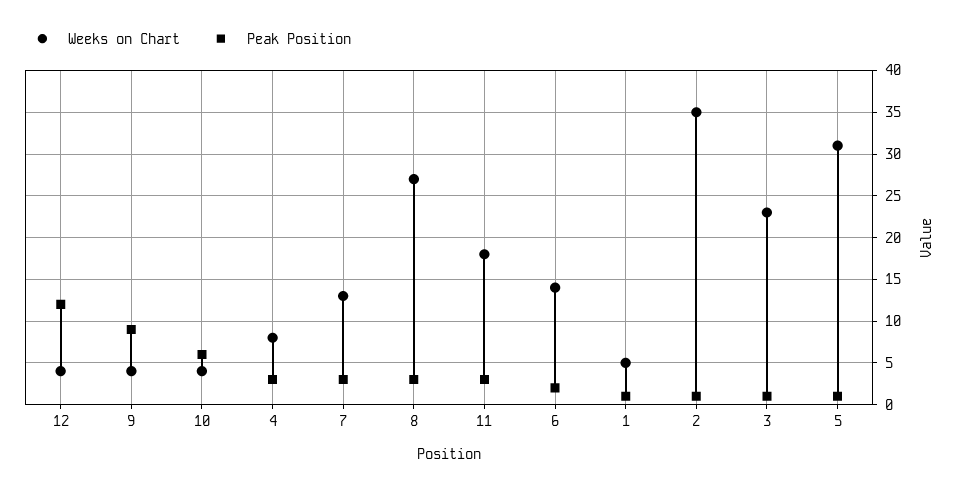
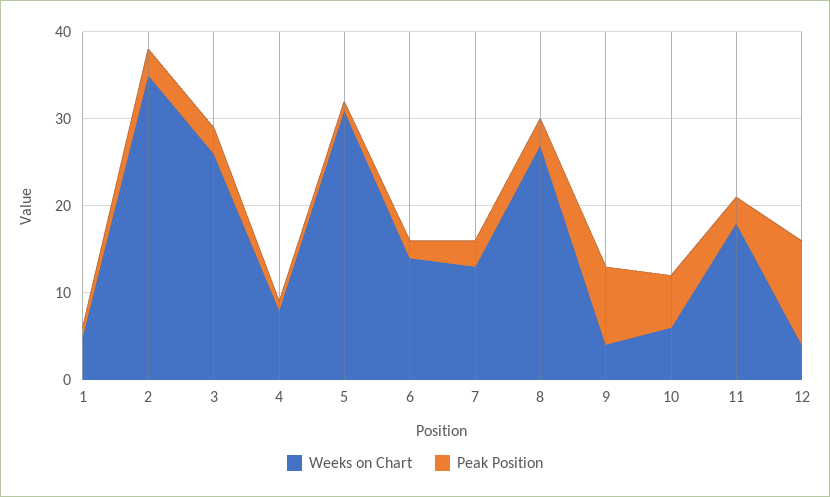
  {
    "Weeks on Chart": {
      "12": 4,
      "9": 4,
-     "10": 4,
+     "10": 6,
      "4": 8,
      "7": 13,
      "8": 27,
      "11": 18,
      "6": 14,
      "1": 5,
      "2": 35,
-     "3": 23,
+     "3": 26,
      "5": 31
    },
    "Peak Position": {
      "12": 12,
      "9": 9,
      "10": 6,
-     "4": 3,
+     "4": 1,
      "7": 3,
      "8": 3,
      "11": 3,
      "6": 2,
      "1": 1,
-     "2": 1,
+     "2": 3,
-     "3": 1,
+     "3": 3,
      "5": 1
    }
  }

